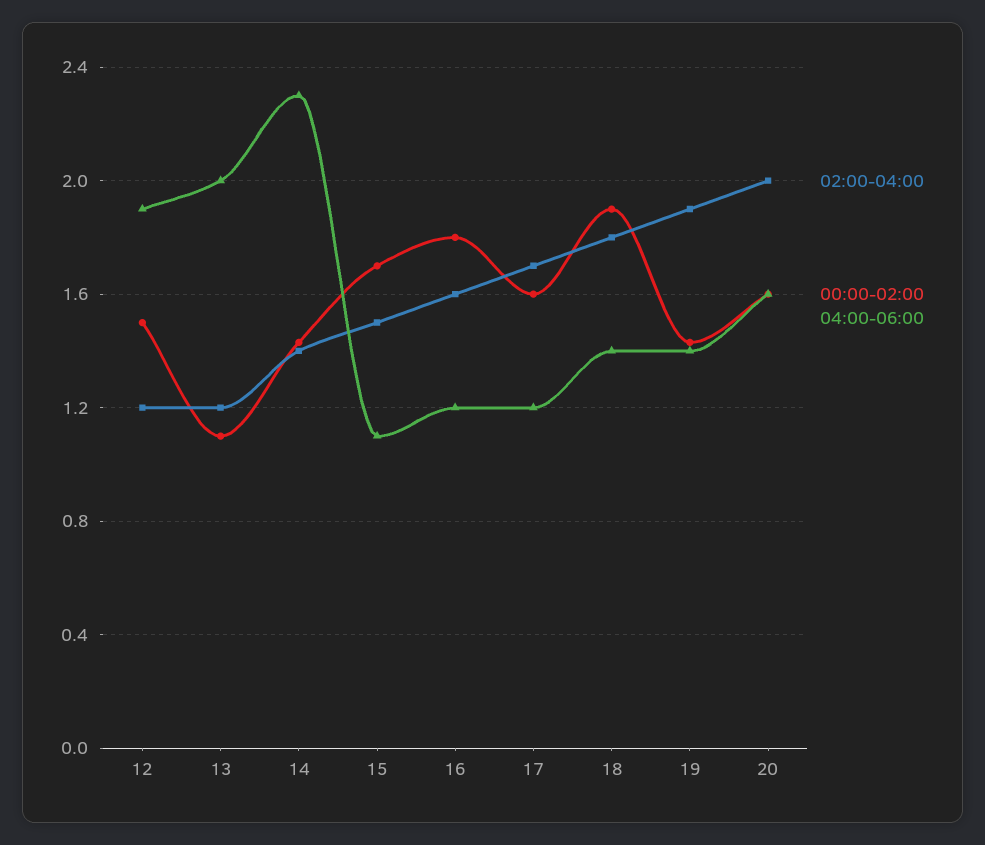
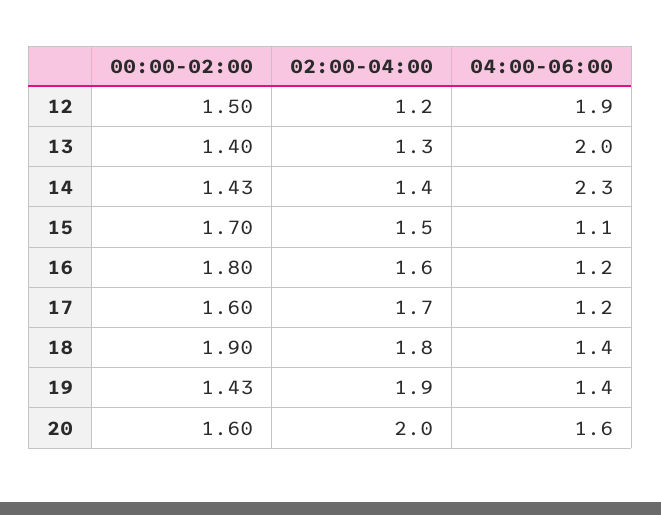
  {
    "02:00-04:00": {
      "12": 1.2,
-     "13": 1.2,
+     "13": 1.3,
      "14": 1.4,
      "15": 1.5,
      "16": 1.6,
      "17": 1.7,
      "18": 1.8,
      "19": 1.9,
      "20": 2
    },
    "00:00-02:00": {
      "12": 1.5,
-     "13": 1.1,
+     "13": 1.4,
      "14": 1.43,
      "15": 1.7,
      "16": 1.8,
      "17": 1.6,
      "18": 1.9,
      "19": 1.43,
      "20": 1.6
    },
    "04:00-06:00": {
      "12": 1.9,
      "13": 2,
      "14": 2.3,
      "15": 1.1,
      "16": 1.2,
      "17": 1.2,
      "18": 1.4,
      "19": 1.4,
      "20": 1.6
    }
  }

